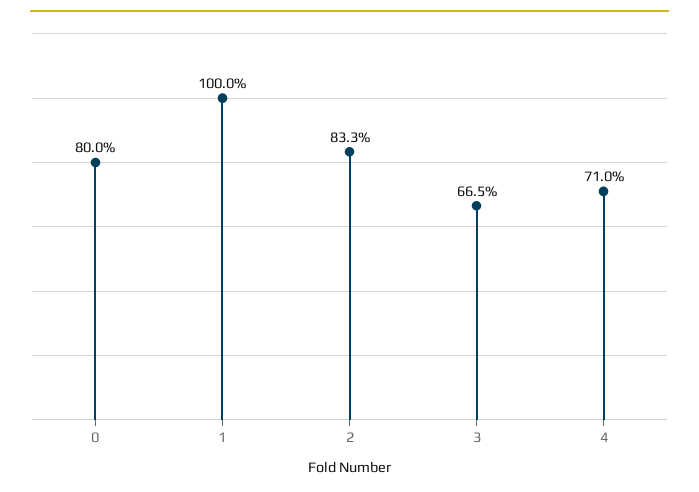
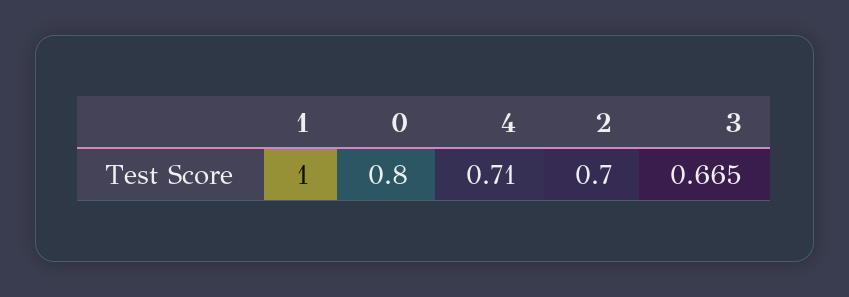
  {
    "0": 0.8,
    "1": 1,
-   "2": 0.833,
+   "2": 0.7,
    "3": 0.665,
    "4": 0.71
  }

